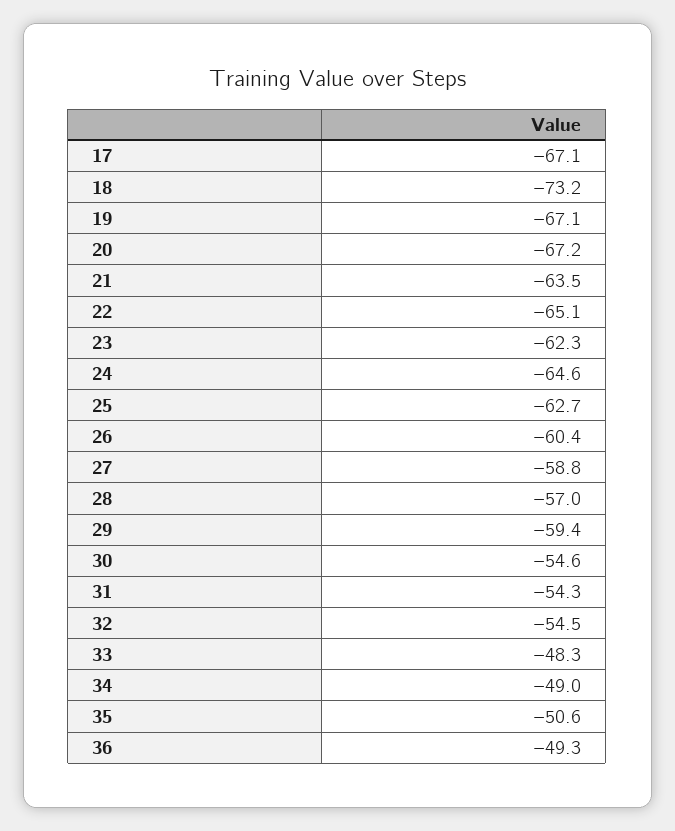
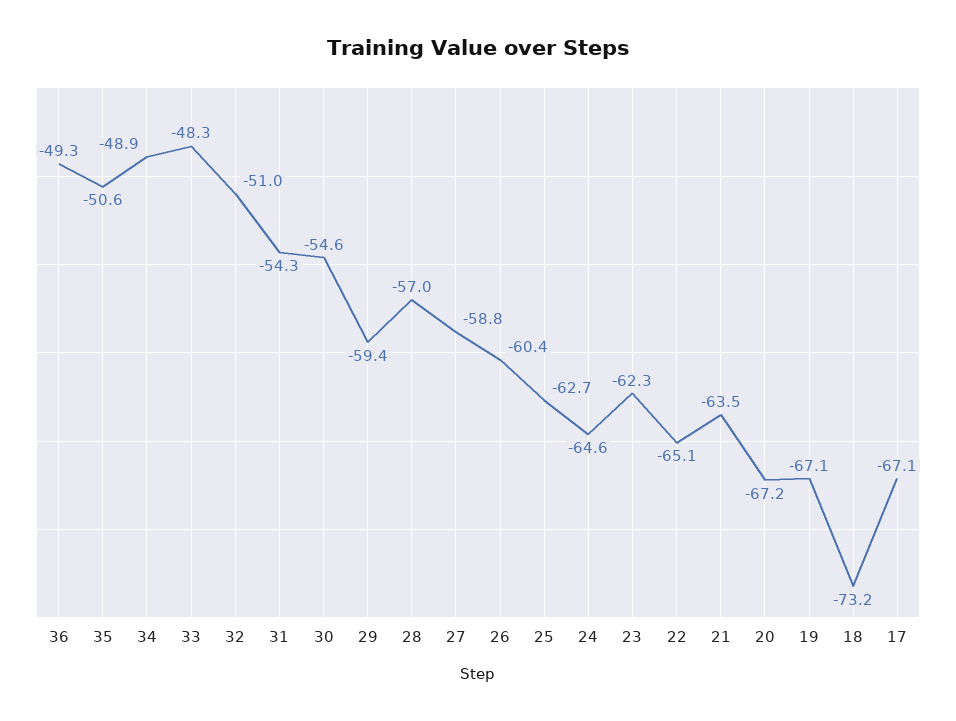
  {
    "17": -67.1,
    "18": -73.2,
    "19": -67.1,
    "20": -67.2,
    "21": -63.5,
    "22": -65.1,
    "23": -62.3,
    "24": -64.6,
    "25": -62.7,
    "26": -60.4,
    "27": -58.8,
    "28": -57,
    "29": -59.4,
    "30": -54.6,
    "31": -54.3,
-   "32": -54.5,
+   "32": -51,
    "33": -48.3,
-   "34": -49,
+   "34": -48.9,
    "35": -50.6,
    "36": -49.3
  }

